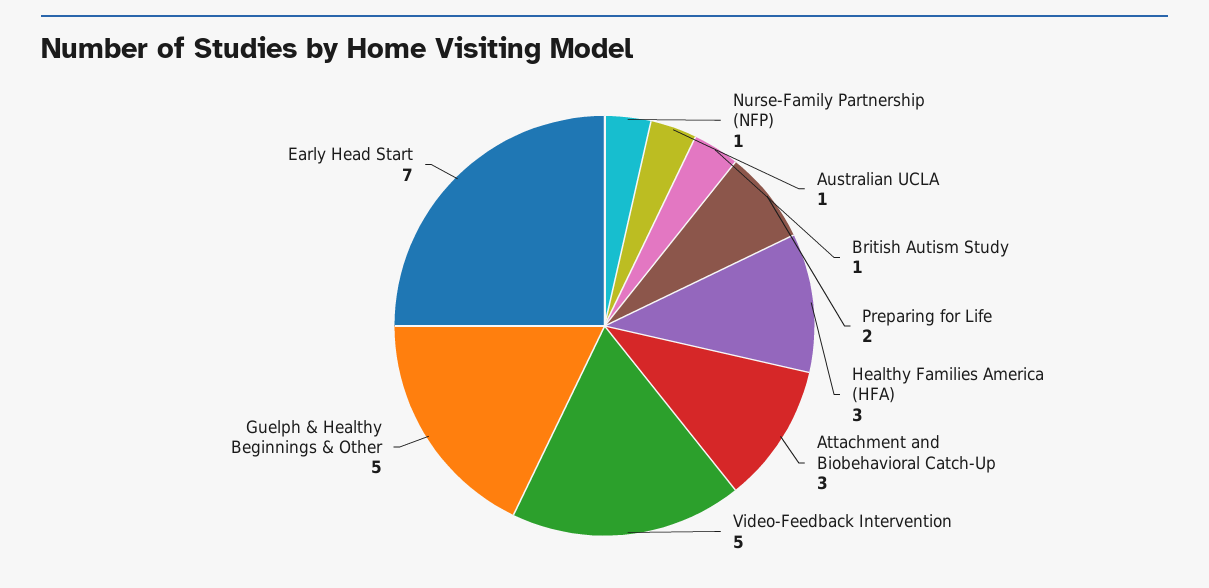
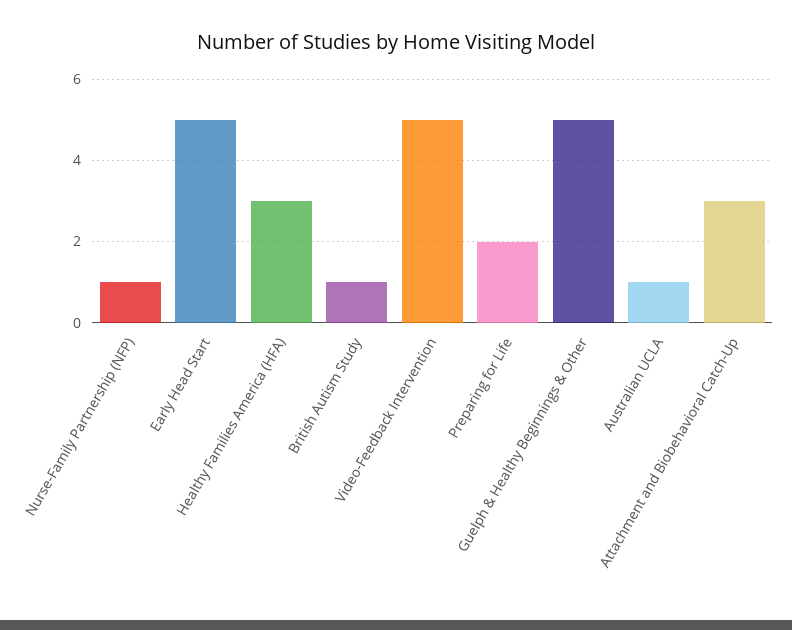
  {
    "Nurse-Family Partnership (NFP)": 1,
    "Australian UCLA": 1,
    "British Autism Study": 1,
    "Preparing for Life": 2,
    "Healthy Families America (HFA)": 3,
    "Attachment and Biobehavioral Catch-Up": 3,
    "Video-Feedback Intervention": 5,
    "Guelph & Healthy Beginnings & Other": 5,
-   "Early Head Start": 7
+   "Early Head Start": 5
  }

